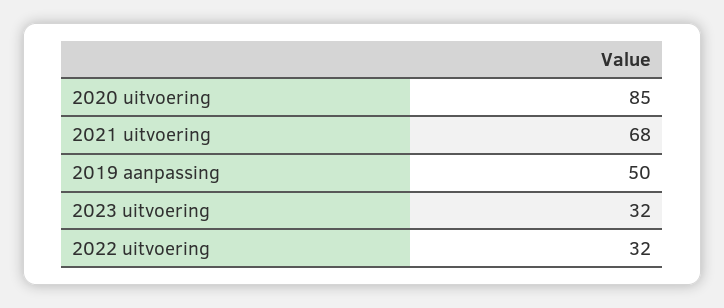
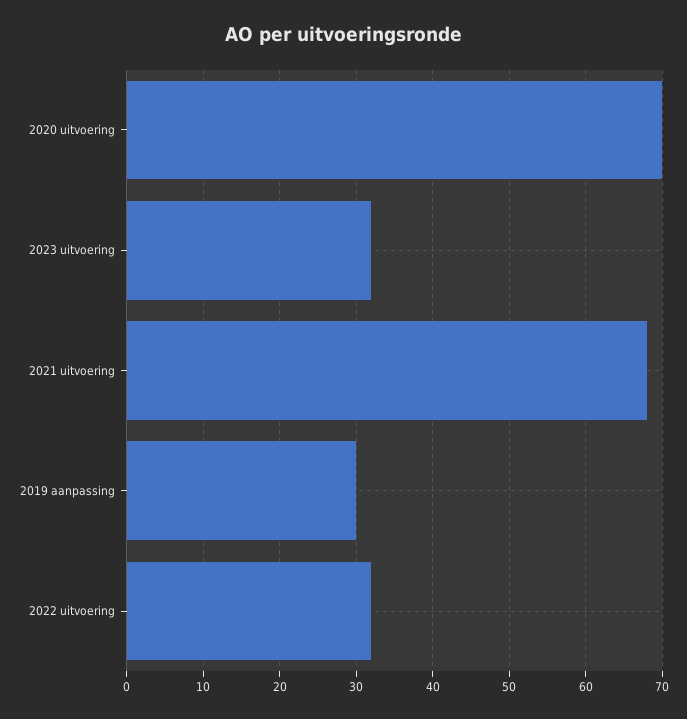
  {
-   "2020 uitvoering": 85,
+   "2020 uitvoering": 70,
    "2021 uitvoering": 68,
-   "2019 aanpassing": 50,
+   "2019 aanpassing": 30,
    "2023 uitvoering": 32,
    "2022 uitvoering": 32
  }

